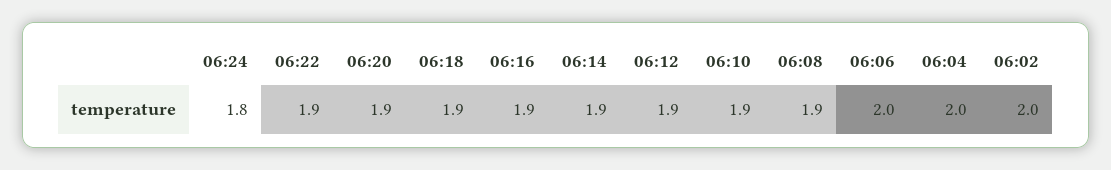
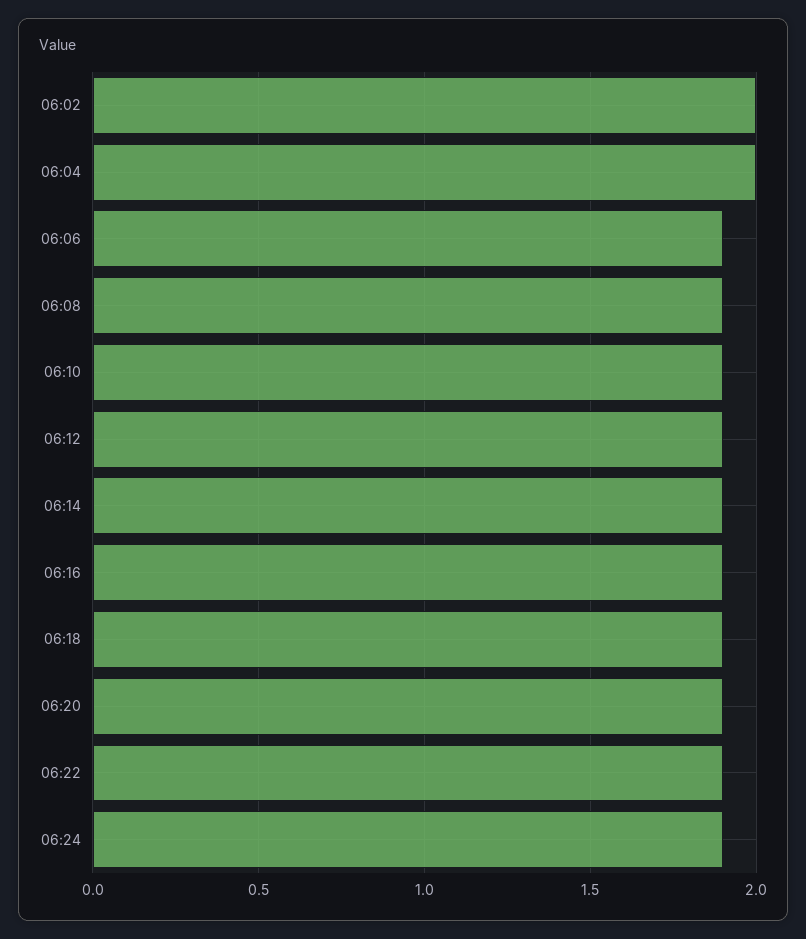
  {
-   "06:24": 1.8,
+   "06:24": 1.9,
    "06:22": 1.9,
    "06:20": 1.9,
    "06:18": 1.9,
    "06:16": 1.9,
    "06:14": 1.9,
    "06:12": 1.9,
    "06:10": 1.9,
    "06:08": 1.9,
-   "06:06": 2,
+   "06:06": 1.9,
    "06:04": 2,
    "06:02": 2
  }

